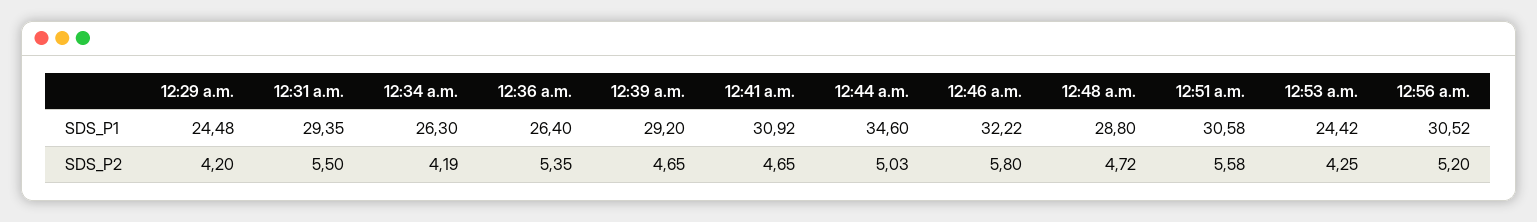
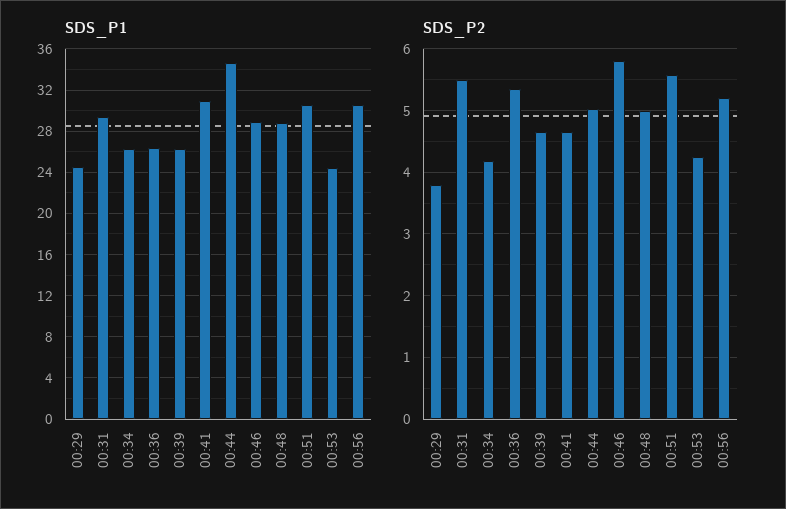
  {
    "SDS_P1": {
      "12:29 a.m.": 24.48,
      "12:31 a.m.": 29.35,
      "12:34 a.m.": 26.3,
      "12:36 a.m.": 26.4,
-     "12:39 a.m.": 29.2,
+     "12:39 a.m.": 26,
      "12:41 a.m.": 30.92,
      "12:44 a.m.": 34.6,
-     "12:46 a.m.": 32.22,
+     "12:46 a.m.": 29,
      "12:48 a.m.": 28.8,
      "12:51 a.m.": 30.58,
      "12:53 a.m.": 24.42,
      "12:56 a.m.": 30.52
    },
    "SDS_P2": {
-     "12:29 a.m.": 4.2,
+     "12:29 a.m.": 3.8,
      "12:31 a.m.": 5.5,
      "12:34 a.m.": 4.19,
      "12:36 a.m.": 5.35,
      "12:39 a.m.": 4.65,
      "12:41 a.m.": 4.65,
      "12:44 a.m.": 5.03,
      "12:46 a.m.": 5.8,
-     "12:48 a.m.": 4.72,
+     "12:48 a.m.": 5,
      "12:51 a.m.": 5.58,
      "12:53 a.m.": 4.25,
      "12:56 a.m.": 5.2
    }
  }

